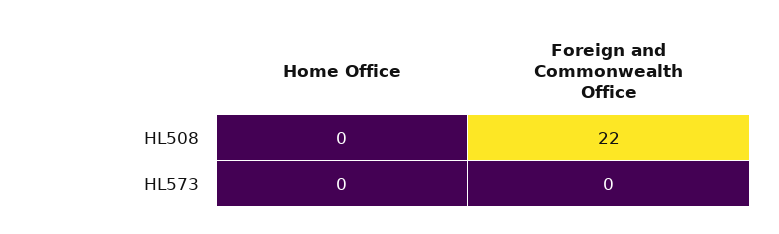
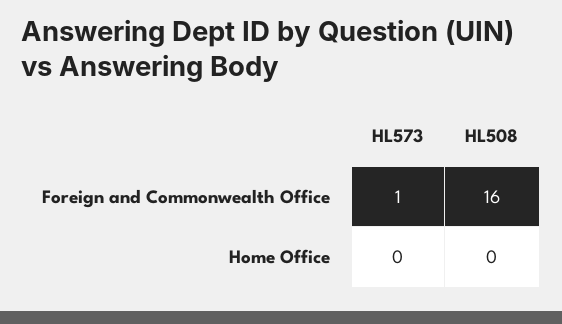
  {
    "Home Office": {
      "HL508": 0,
      "HL573": 0
    },
    "Foreign and Commonwealth Office": {
-     "HL508": 22,
+     "HL508": 16,
-     "HL573": 0
+     "HL573": 1
    }
  }

